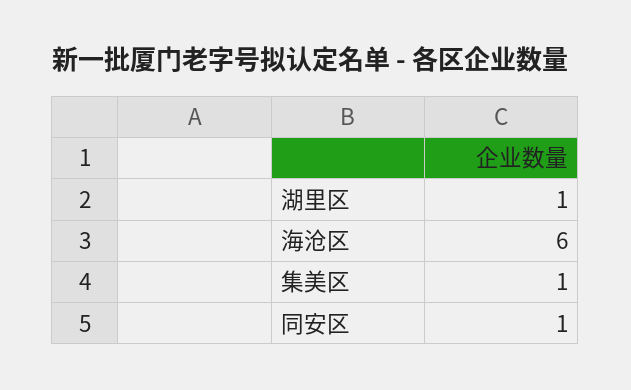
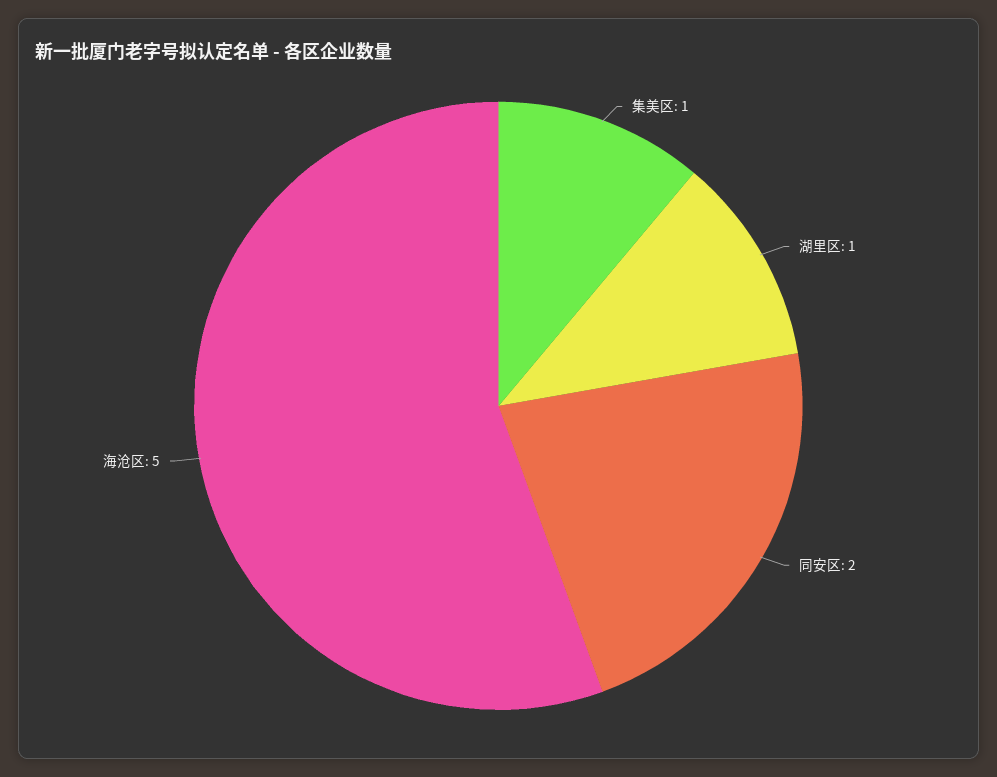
  {
    "湖里区": 1,
-   "海沧区": 6,
+   "海沧区": 5,
    "集美区": 1,
-   "同安区": 1
+   "同安区": 2
  }

